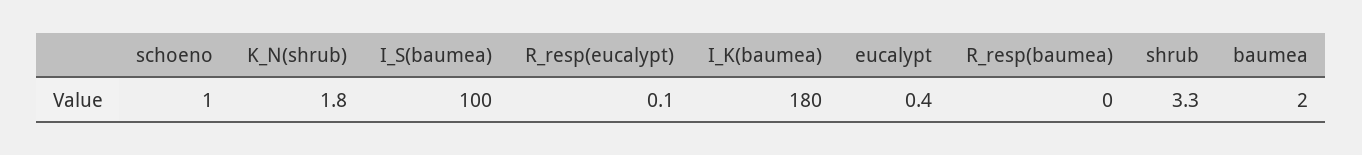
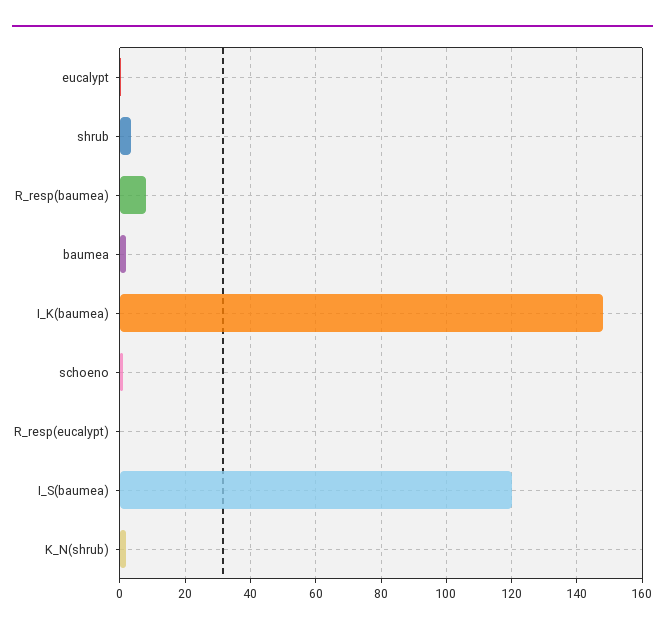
  {
    "schoeno": 1,
    "K_N(shrub)": 1.8,
-   "I_S(baumea)": 100,
+   "I_S(baumea)": 120,
    "R_resp(eucalypt)": 0.1,
-   "I_K(baumea)": 180,
+   "I_K(baumea)": 148,
    "eucalypt": 0.4,
-   "R_resp(baumea)": 0,
+   "R_resp(baumea)": 8,
    "shrub": 3.3,
    "baumea": 2
  }

